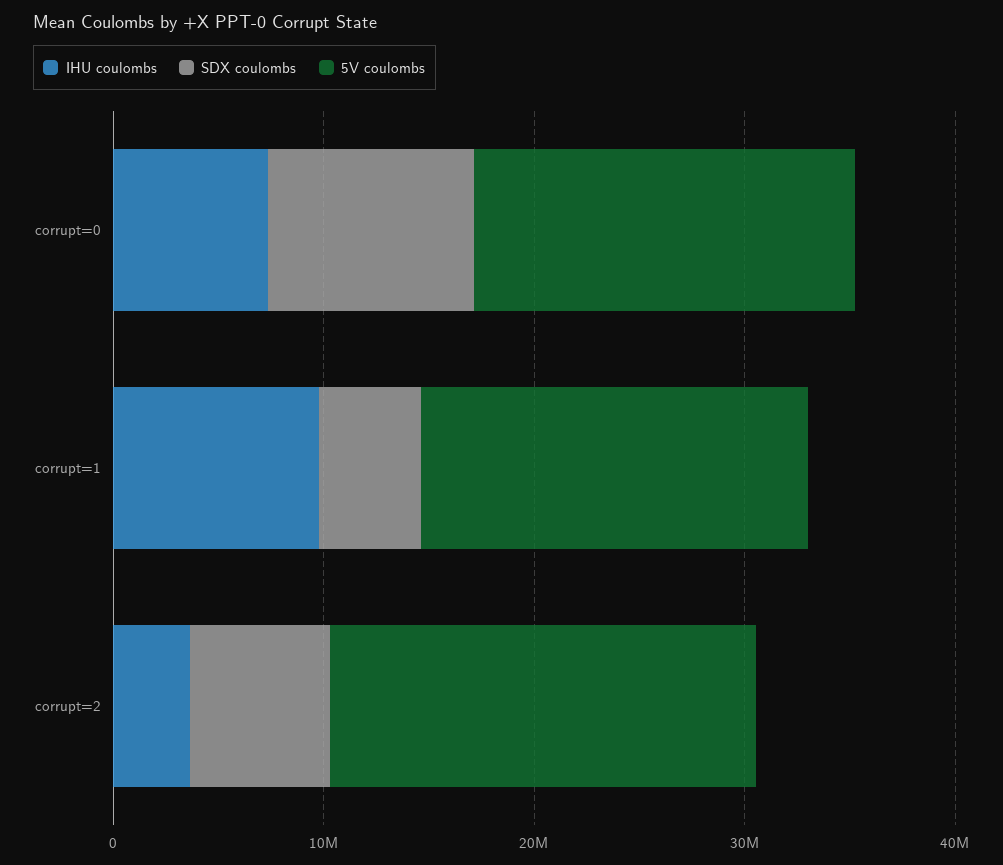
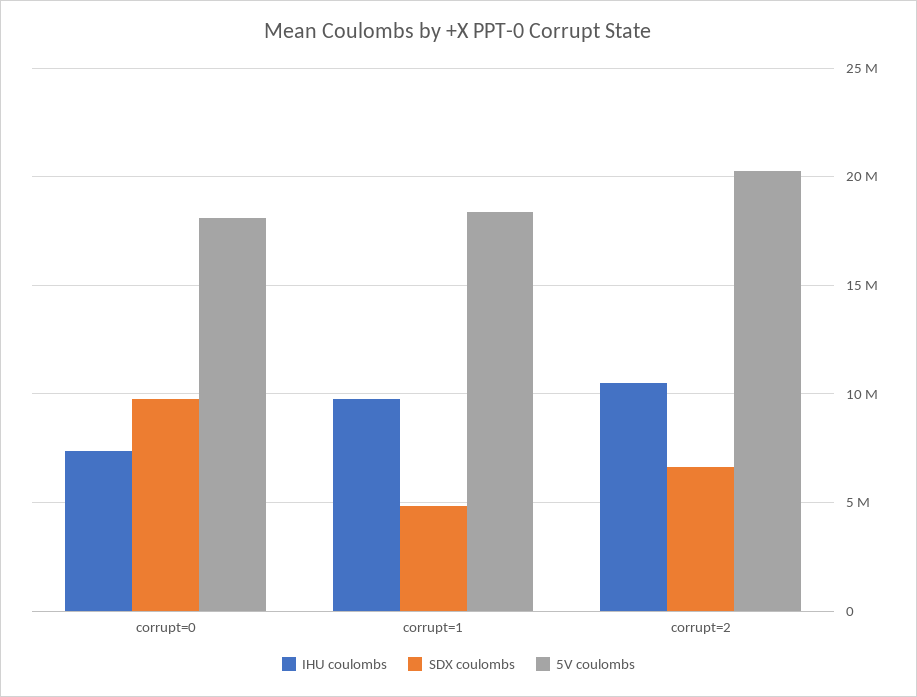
  {
    "IHU coulombs": {
      "corrupt=0": 7500000,
      "corrupt=1": 10000000,
-     "corrupt=2": 4000000
+     "corrupt=2": 10500000
    },
    "SDX coulombs": {
      "corrupt=0": 10000000,
      "corrupt=1": 5000000,
      "corrupt=2": 6500000
    },
    "5V coulombs": {
      "corrupt=0": 18000000,
      "corrupt=1": 18500000,
      "corrupt=2": 20000000
    }
  }

